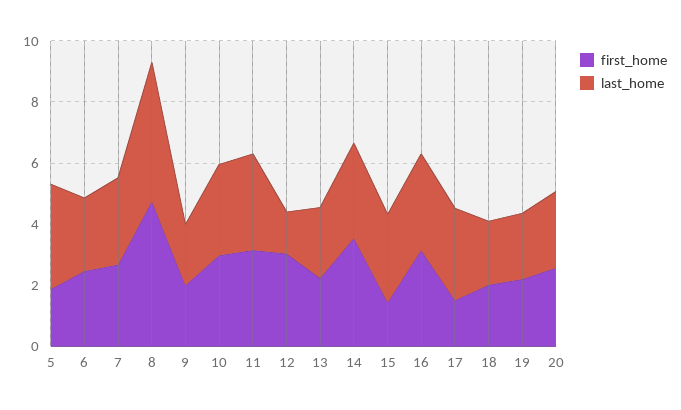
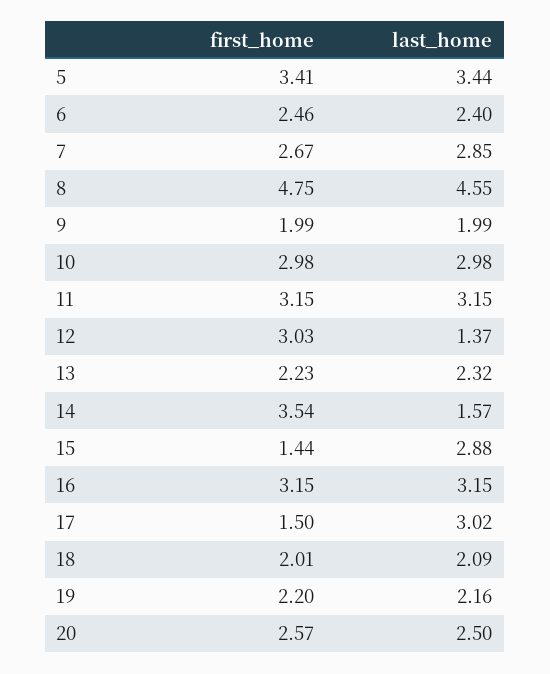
  {
    "first_home": {
-     "5": 2,
+     "5": 3.41,
      "6": 2.46,
      "7": 2.67,
      "8": 4.75,
      "9": 1.99,
      "10": 2.98,
      "11": 3.15,
      "12": 3.03,
      "13": 2.23,
      "14": 3.54,
      "15": 1.44,
      "16": 3.15,
      "17": 1.5,
      "18": 2.01,
      "19": 2.2,
      "20": 2.57
    },
    "last_home": {
      "5": 3.44,
      "6": 2.4,
      "7": 2.85,
      "8": 4.55,
      "9": 1.99,
      "10": 2.98,
      "11": 3.15,
      "12": 1.37,
      "13": 2.32,
-     "14": 3,
+     "14": 1.57,
      "15": 2.88,
      "16": 3.15,
      "17": 3.02,
      "18": 2.09,
      "19": 2.16,
      "20": 2.5
    }
  }

